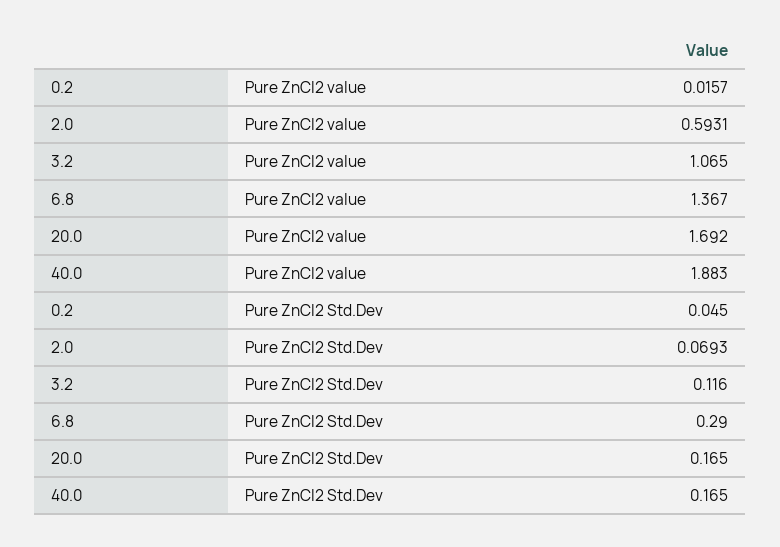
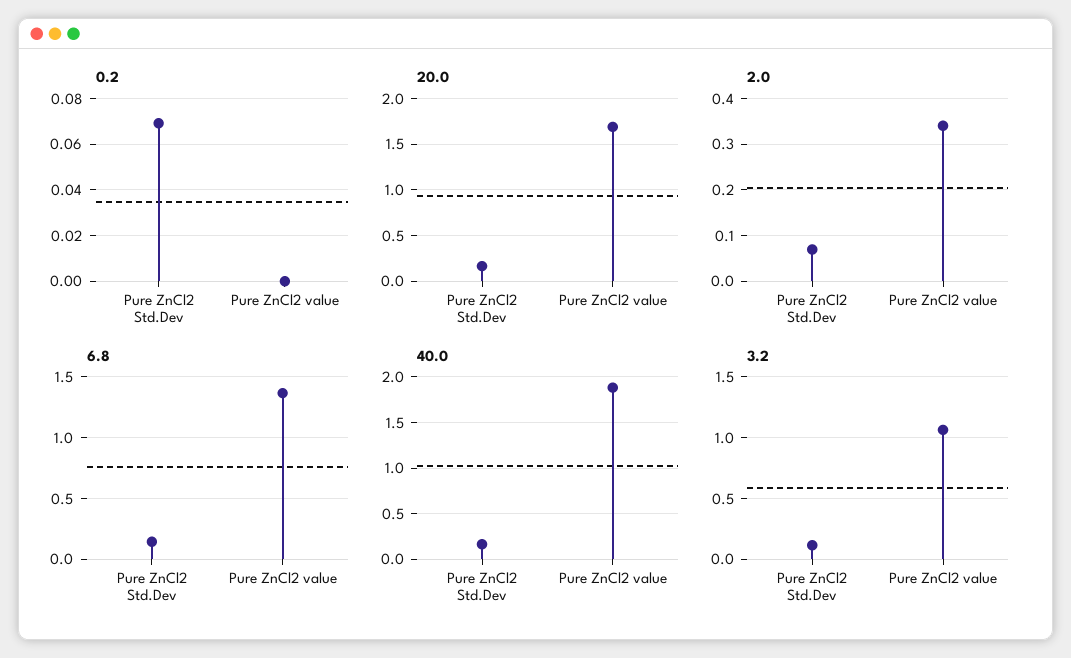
  {
    "0.2": {
-     "Pure ZnCl2 value": 0.0157,
+     "Pure ZnCl2 value": 0,
-     "Pure ZnCl2 Std.Dev": 0.045
+     "Pure ZnCl2 Std.Dev": 0.07
    },
    "2.0": {
-     "Pure ZnCl2 value": 0.5931,
+     "Pure ZnCl2 value": 0.34,
      "Pure ZnCl2 Std.Dev": 0.0693
    },
    "3.2": {
      "Pure ZnCl2 value": 1.065,
      "Pure ZnCl2 Std.Dev": 0.116
    },
    "6.8": {
      "Pure ZnCl2 value": 1.367,
-     "Pure ZnCl2 Std.Dev": 0.29
+     "Pure ZnCl2 Std.Dev": 0.15
    },
    "20.0": {
      "Pure ZnCl2 value": 1.692,
      "Pure ZnCl2 Std.Dev": 0.165
    },
    "40.0": {
      "Pure ZnCl2 value": 1.883,
      "Pure ZnCl2 Std.Dev": 0.165
    }
  }

